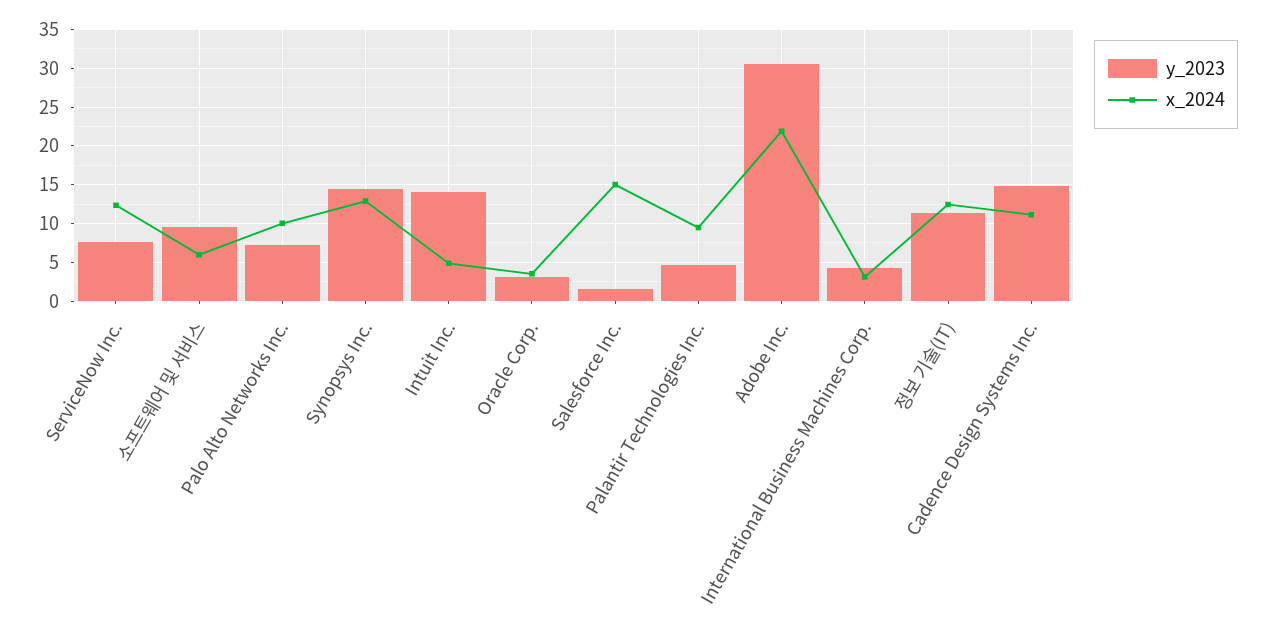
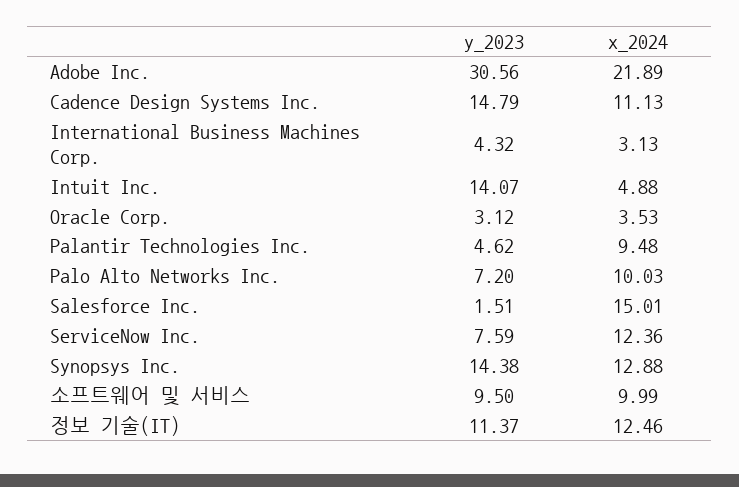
  {
    "y_2023": {
      "ServiceNow Inc.": 7.59,
      "소프트웨어 및 서비스": 9.5,
      "Palo Alto Networks Inc.": 7.2,
      "Synopsys Inc.": 14.38,
      "Intuit Inc.": 14.07,
      "Oracle Corp.": 3.12,
      "Salesforce Inc.": 1.51,
      "Palantir Technologies Inc.": 4.62,
      "Adobe Inc.": 30.56,
      "International Business Machines Corp.": 4.32,
      "정보 기술(IT)": 11.37,
      "Cadence Design Systems Inc.": 14.79
    },
    "x_2024": {
      "ServiceNow Inc.": 12.36,
-     "소프트웨어 및 서비스": 6,
+     "소프트웨어 및 서비스": 9.99,
      "Palo Alto Networks Inc.": 10.03,
      "Synopsys Inc.": 12.88,
      "Intuit Inc.": 4.88,
      "Oracle Corp.": 3.53,
      "Salesforce Inc.": 15.01,
      "Palantir Technologies Inc.": 9.48,
      "Adobe Inc.": 21.89,
      "International Business Machines Corp.": 3.13,
      "정보 기술(IT)": 12.46,
      "Cadence Design Systems Inc.": 11.13
    }
  }

